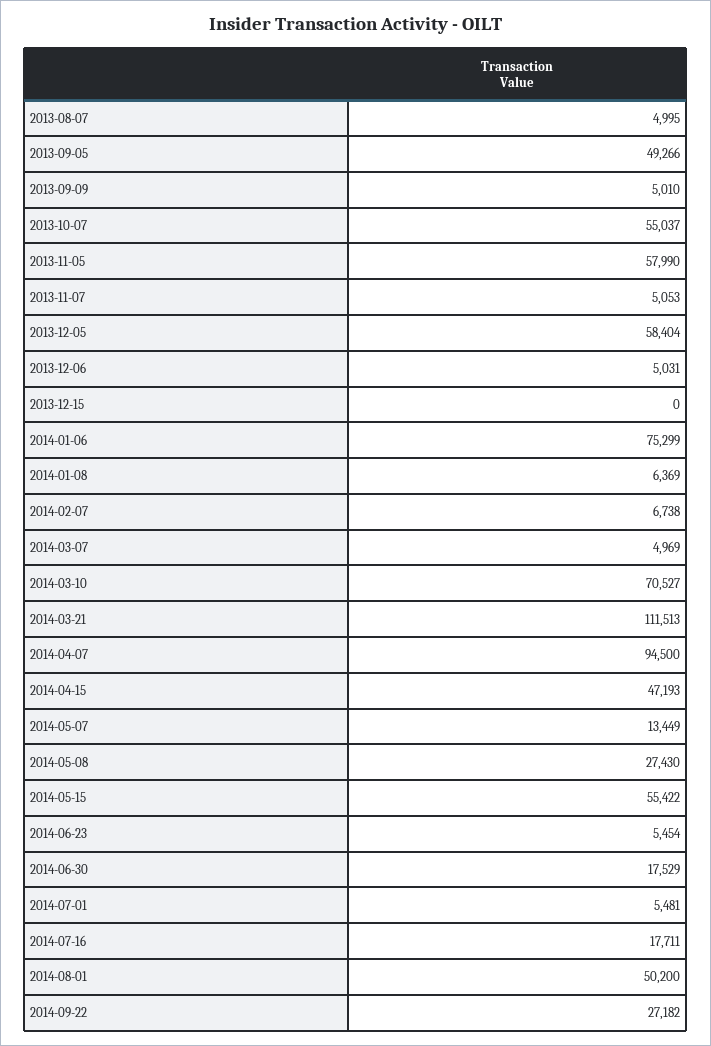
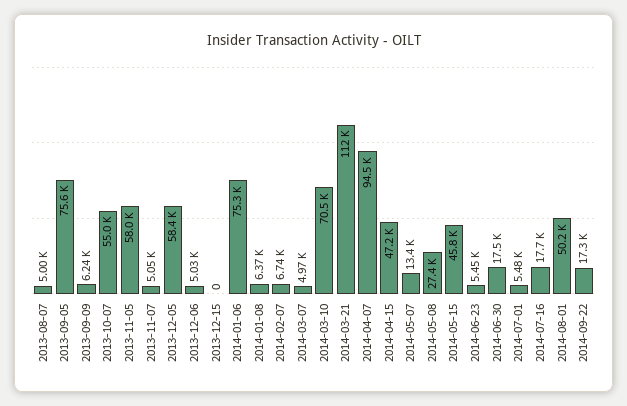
  {
    "2013-08-07": 4995,
-   "2013-09-05": 49266,
+   "2013-09-05": 75600,
-   "2013-09-09": 5010,
+   "2013-09-09": 6240,
    "2013-10-07": 55037,
    "2013-11-05": 57990,
    "2013-11-07": 5053,
    "2013-12-05": 58404,
    "2013-12-06": 5031,
    "2013-12-15": 0,
    "2014-01-06": 75299,
    "2014-01-08": 6369,
    "2014-02-07": 6738,
    "2014-03-07": 4969,
    "2014-03-10": 70527,
    "2014-03-21": 111513,
    "2014-04-07": 94500,
    "2014-04-15": 47193,
    "2014-05-07": 13449,
    "2014-05-08": 27430,
-   "2014-05-15": 55422,
+   "2014-05-15": 45800,
    "2014-06-23": 5454,
    "2014-06-30": 17529,
    "2014-07-01": 5481,
    "2014-07-16": 17711,
    "2014-08-01": 50200,
-   "2014-09-22": 27182
+   "2014-09-22": 17300
  }

